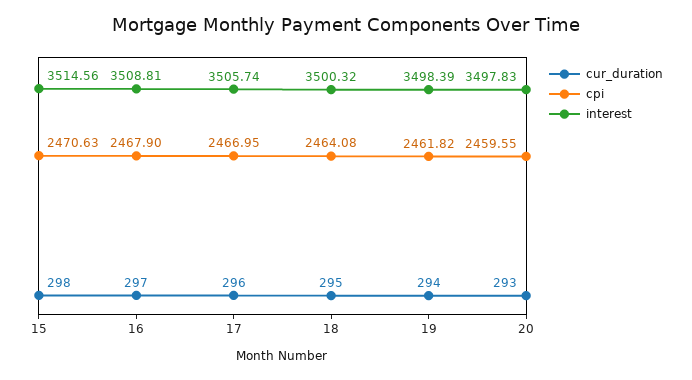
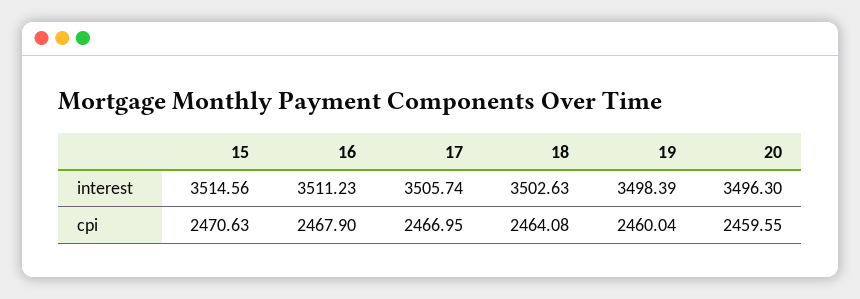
  {
-   "cur_duration": {
-     "15": 298,
-     "16": 297,
-     "17": 296,
-     "18": 295,
-     "19": 294,
-     "20": 293
-   },
    "cpi": {
      "15": 2470.63,
      "16": 2467.9,
      "17": 2466.95,
      "18": 2464.08,
-     "19": 2461.82,
+     "19": 2460.04,
      "20": 2459.55
    },
    "interest": {
      "15": 3514.56,
-     "16": 3508.81,
+     "16": 3511.23,
      "17": 3505.74,
-     "18": 3500.32,
+     "18": 3502.63,
      "19": 3498.39,
-     "20": 3497.83
+     "20": 3496.3
    }
  }

